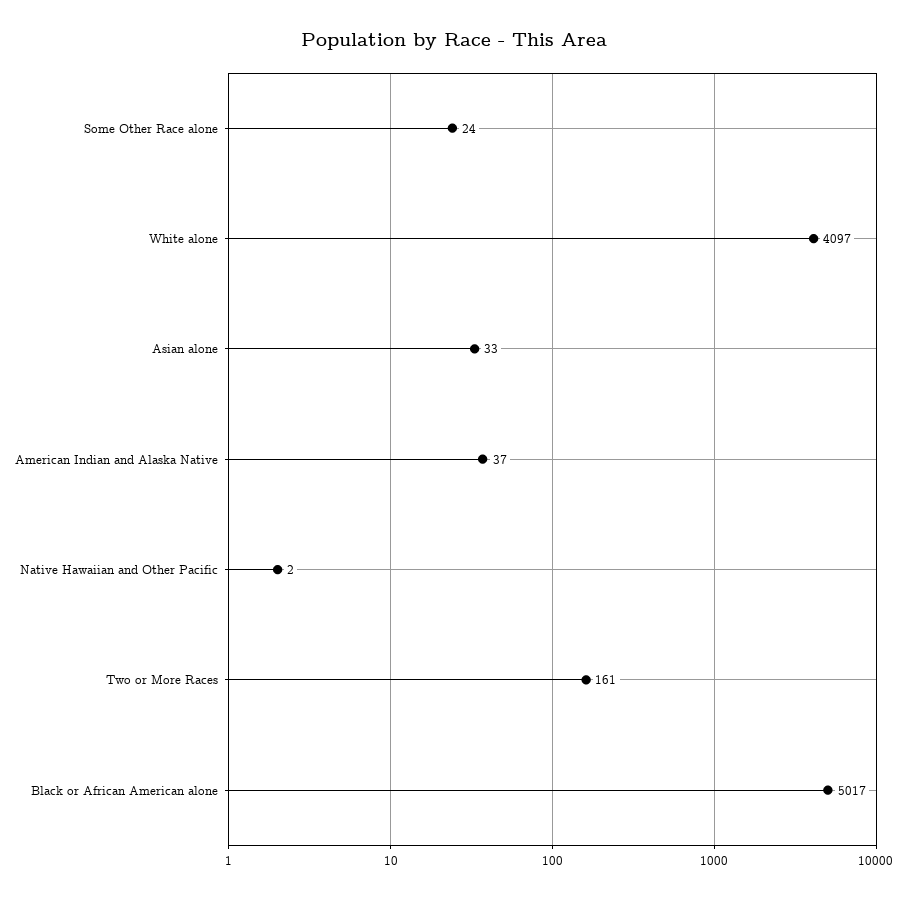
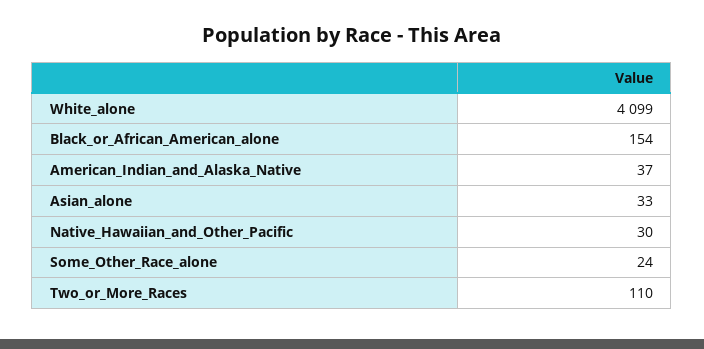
  {
    "Some Other Race alone": 24,
-   "White alone": 4097,
+   "White alone": 4099,
    "Asian alone": 33,
    "American Indian and Alaska Native": 37,
-   "Native Hawaiian and Other Pacific": 2,
+   "Native Hawaiian and Other Pacific": 30,
-   "Two or More Races": 161,
+   "Two or More Races": 110,
-   "Black or African American alone": 5017
+   "Black or African American alone": 154
  }

